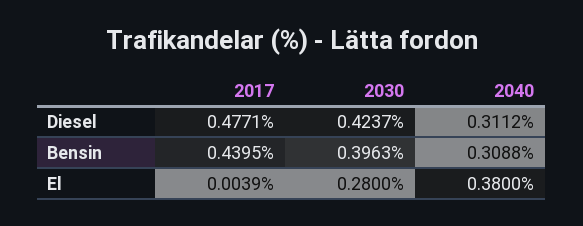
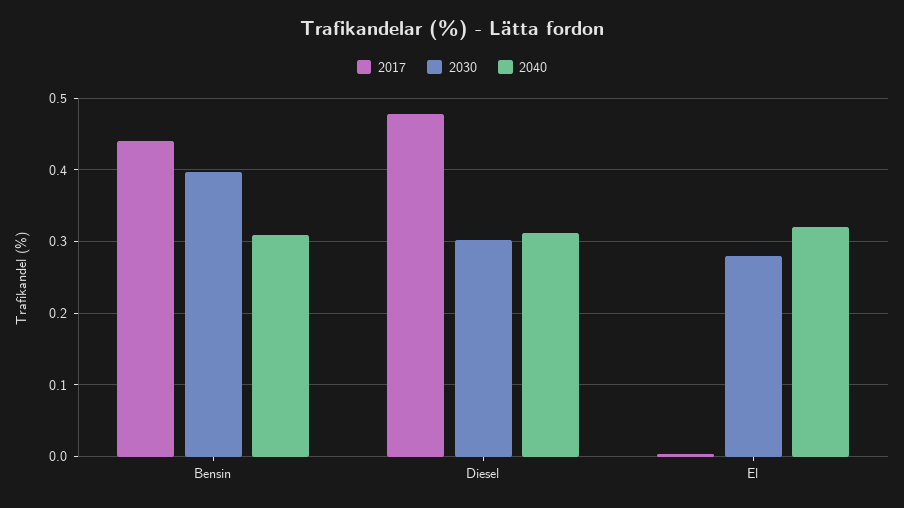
  {
    "2017": {
      "Diesel": 0.4771,
      "Bensin": 0.4395,
      "El": 0.0039
    },
    "2030": {
-     "Diesel": 0.4237,
+     "Diesel": 0.3,
      "Bensin": 0.3963,
      "El": 0.28
    },
    "2040": {
      "Diesel": 0.3112,
      "Bensin": 0.3088,
-     "El": 0.38
+     "El": 0.32
    }
  }

